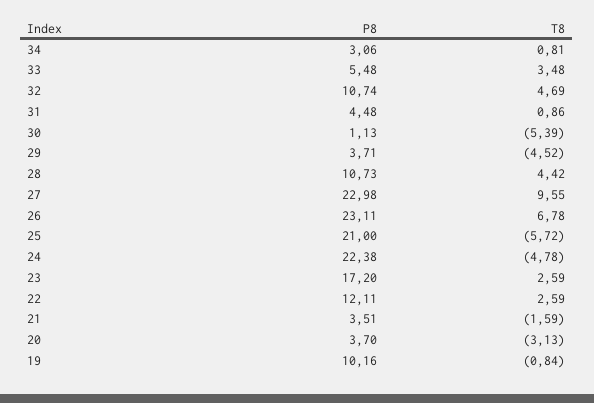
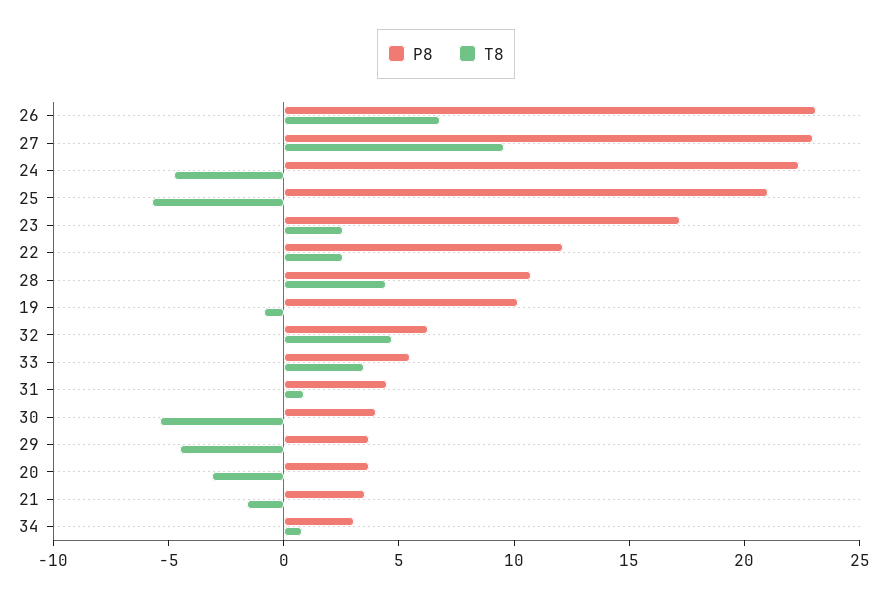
  {
    "P8": {
      "34": 3.06,
      "33": 5.48,
-     "32": 10.74,
+     "32": 6,
      "31": 4.48,
-     "30": 1.13,
+     "30": 4,
      "29": 3.71,
      "28": 10.73,
      "27": 22.98,
      "26": 23.11,
      "25": 21,
      "24": 22.38,
      "23": 17.2,
      "22": 12.11,
      "21": 3.51,
      "20": 3.7,
      "19": 10.16
    },
    "T8": {
      "34": 0.81,
      "33": 3.48,
      "32": 4.69,
      "31": 0.86,
      "30": -5.39,
      "29": -4.52,
      "28": 4.42,
      "27": 9.55,
      "26": 6.78,
      "25": -5.72,
      "24": -4.78,
      "23": 2.59,
      "22": 2.59,
      "21": -1.59,
      "20": -3.13,
      "19": -0.84
    }
  }

